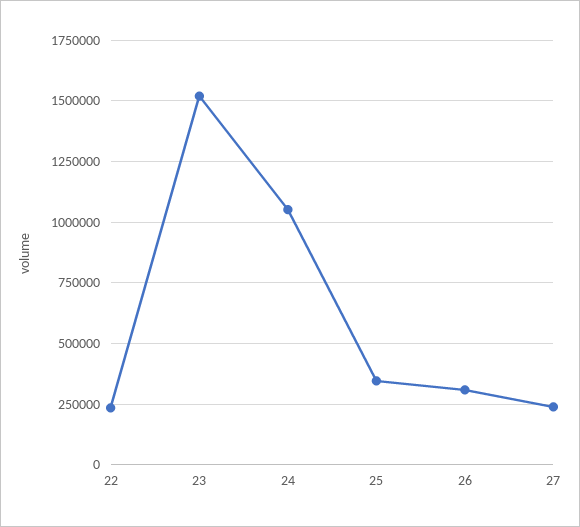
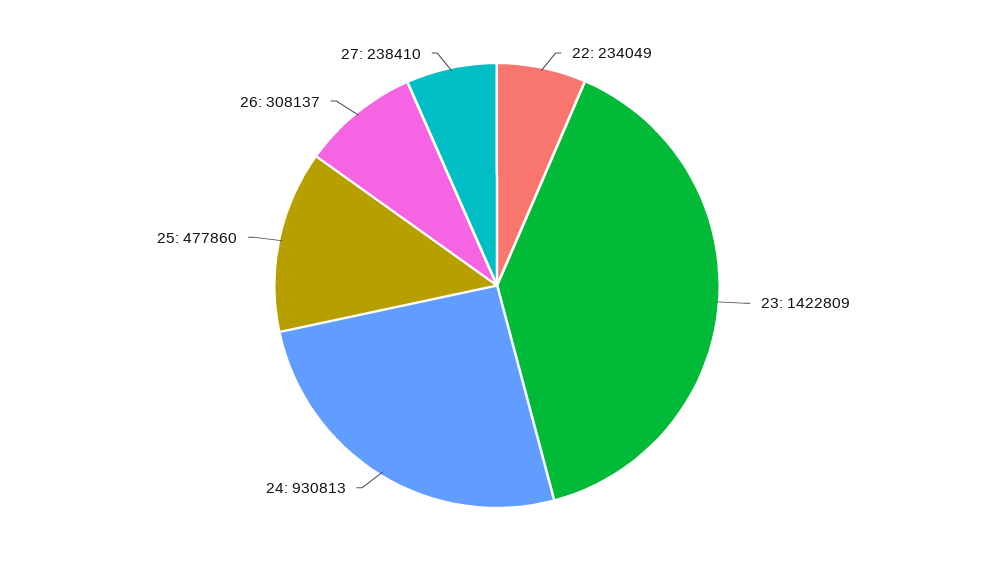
  {
    "22": 234049,
-   "23": 1525000,
+   "23": 1422809,
-   "24": 1050000,
+   "24": 930813,
-   "25": 350000,
+   "25": 477860,
    "26": 308137,
    "27": 238410
  }

